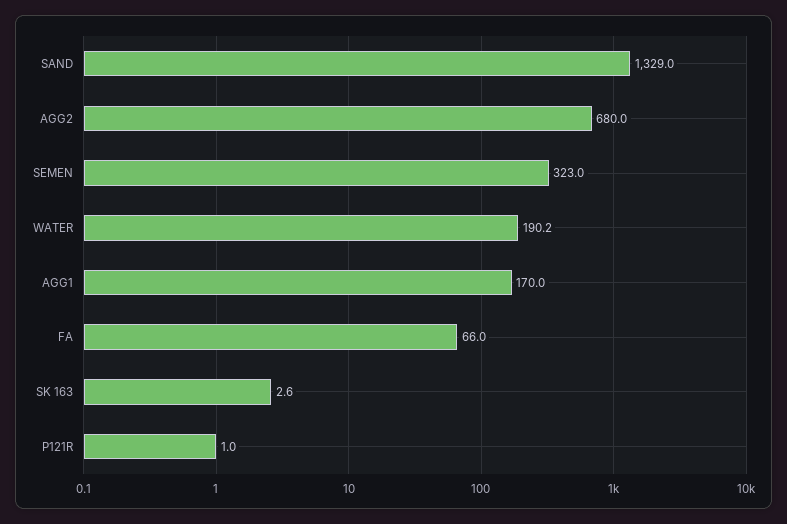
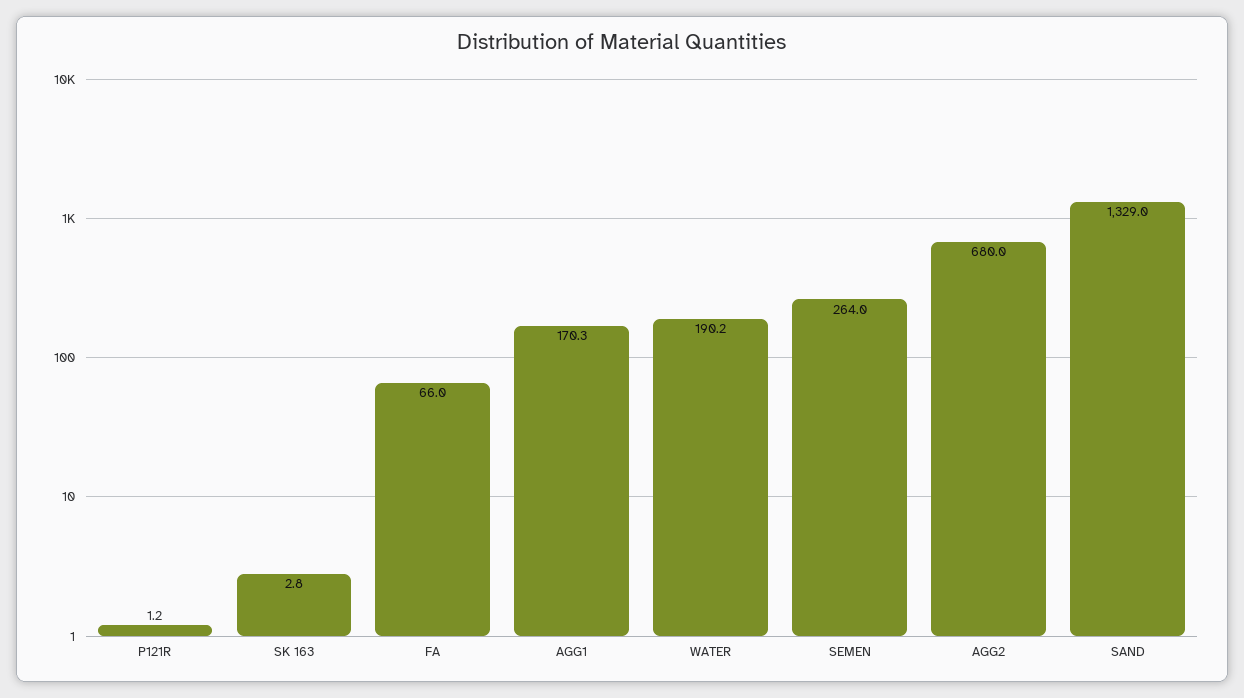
  {
    "SAND": 1329,
    "AGG2": 680,
-   "SEMEN": 323,
+   "SEMEN": 264,
    "WATER": 190.2,
-   "AGG1": 170,
+   "AGG1": 170.3,
    "FA": 66,
-   "SK 163": 2.6,
+   "SK 163": 2.8,
-   "P121R": 1
+   "P121R": 1.2
  }

